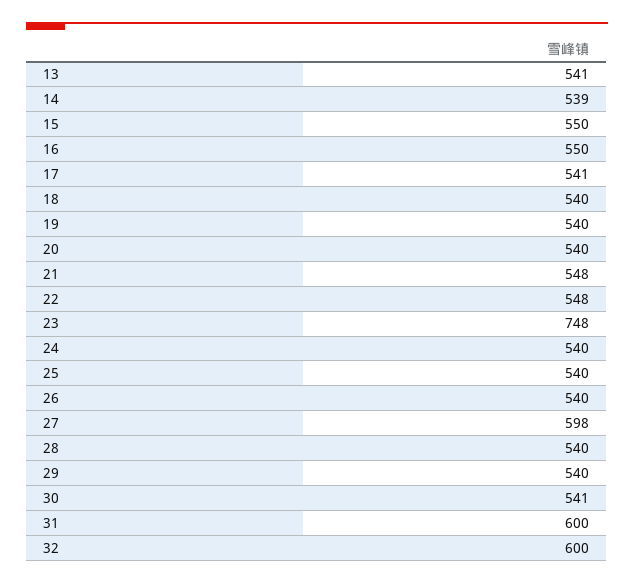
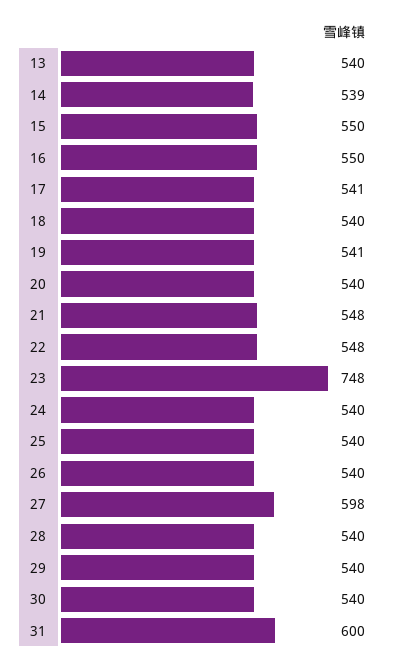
  {
-   "13": 541,
+   "13": 540,
    "14": 539,
    "15": 550,
    "16": 550,
    "17": 541,
    "18": 540,
-   "19": 540,
+   "19": 541,
    "20": 540,
    "21": 548,
    "22": 548,
    "23": 748,
    "24": 540,
    "25": 540,
    "26": 540,
    "27": 598,
    "28": 540,
    "29": 540,
-   "30": 541,
+   "30": 540,
-   "31": 600,
+   "31": 600
-   "32": 600
  }

